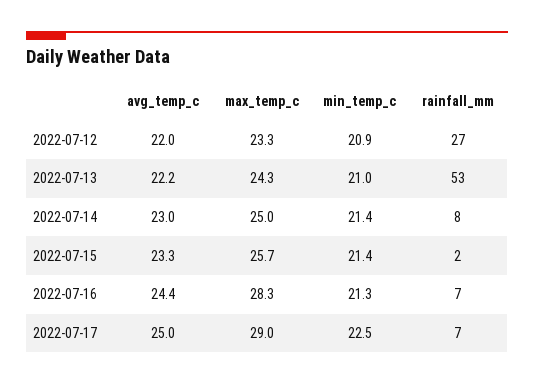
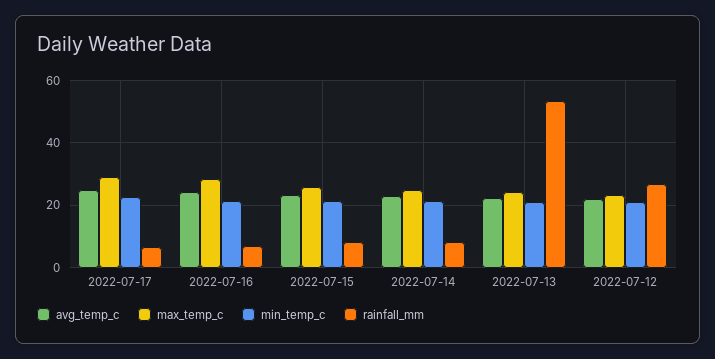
  {
    "avg_temp_c": {
      "2022-07-12": 22,
      "2022-07-13": 22.2,
      "2022-07-14": 23,
      "2022-07-15": 23.3,
      "2022-07-16": 24.4,
      "2022-07-17": 25
    },
    "max_temp_c": {
      "2022-07-12": 23.3,
      "2022-07-13": 24.3,
      "2022-07-14": 25,
      "2022-07-15": 25.7,
      "2022-07-16": 28.3,
      "2022-07-17": 29
    },
    "min_temp_c": {
      "2022-07-12": 20.9,
      "2022-07-13": 21,
      "2022-07-14": 21.4,
      "2022-07-15": 21.4,
      "2022-07-16": 21.3,
      "2022-07-17": 22.5
    },
    "rainfall_mm": {
      "2022-07-12": 27,
      "2022-07-13": 53,
      "2022-07-14": 8,
-     "2022-07-15": 2,
+     "2022-07-15": 8,
      "2022-07-16": 7,
      "2022-07-17": 7
    }
  }

